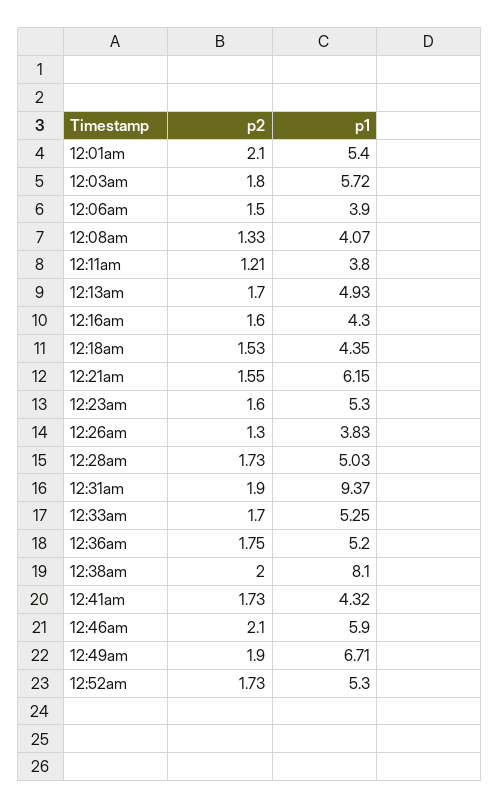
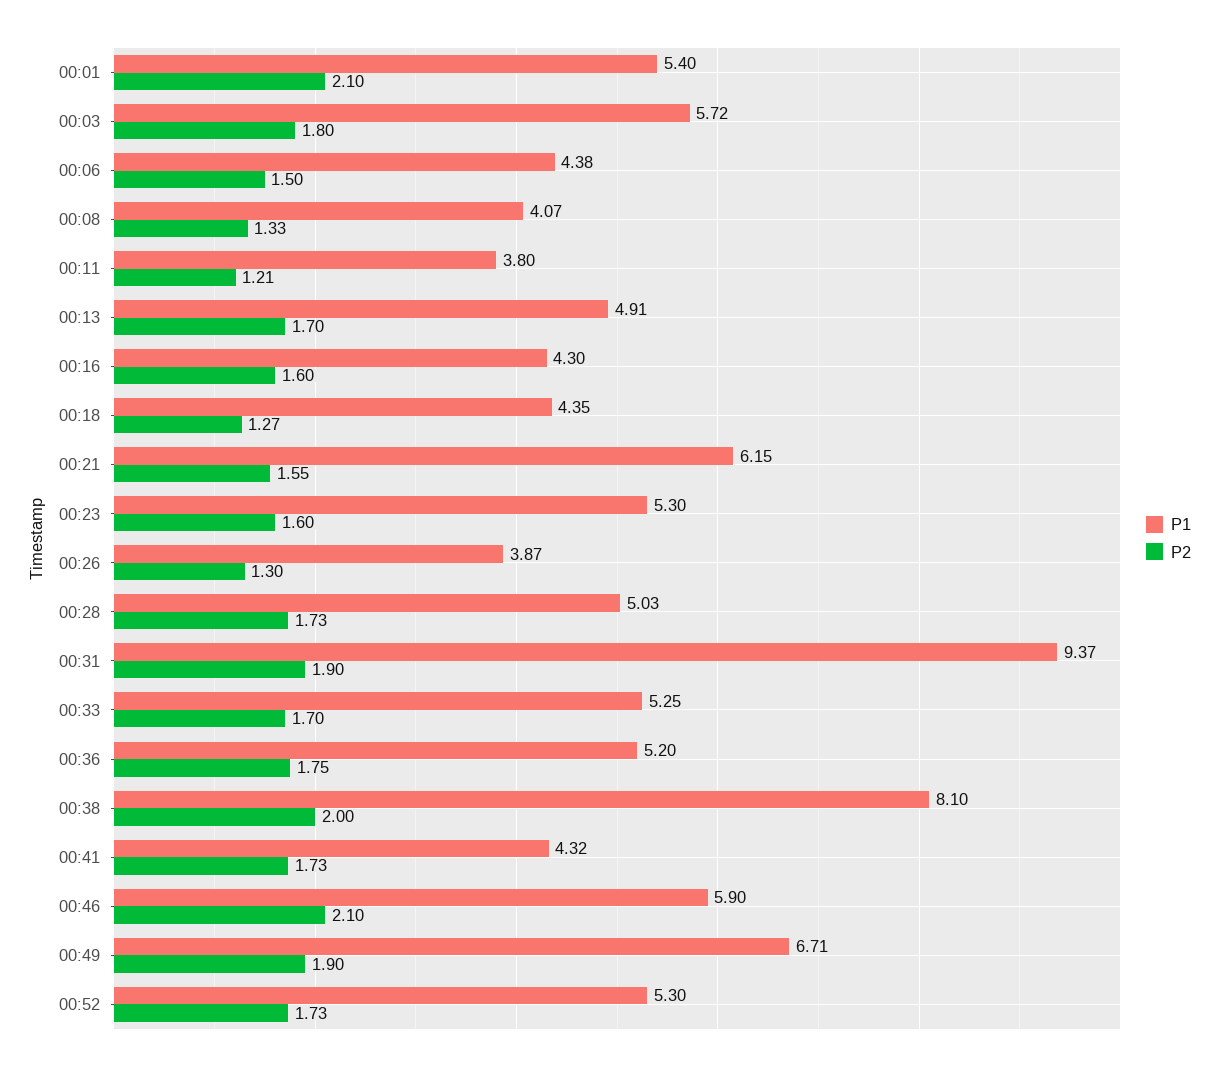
  {
    "p2": {
      "12:01am": 2.1,
      "12:03am": 1.8,
      "12:06am": 1.5,
      "12:08am": 1.33,
      "12:11am": 1.21,
      "12:13am": 1.7,
      "12:16am": 1.6,
-     "12:18am": 1.53,
+     "12:18am": 1.27,
      "12:21am": 1.55,
      "12:23am": 1.6,
      "12:26am": 1.3,
      "12:28am": 1.73,
      "12:31am": 1.9,
      "12:33am": 1.7,
      "12:36am": 1.75,
      "12:38am": 2,
      "12:41am": 1.73,
      "12:46am": 2.1,
      "12:49am": 1.9,
      "12:52am": 1.73
    },
    "p1": {
      "12:01am": 5.4,
      "12:03am": 5.72,
-     "12:06am": 3.9,
+     "12:06am": 4.38,
      "12:08am": 4.07,
      "12:11am": 3.8,
-     "12:13am": 4.93,
+     "12:13am": 4.91,
      "12:16am": 4.3,
      "12:18am": 4.35,
      "12:21am": 6.15,
      "12:23am": 5.3,
-     "12:26am": 3.83,
+     "12:26am": 3.87,
      "12:28am": 5.03,
      "12:31am": 9.37,
      "12:33am": 5.25,
      "12:36am": 5.2,
      "12:38am": 8.1,
      "12:41am": 4.32,
      "12:46am": 5.9,
      "12:49am": 6.71,
      "12:52am": 5.3
    }
  }

